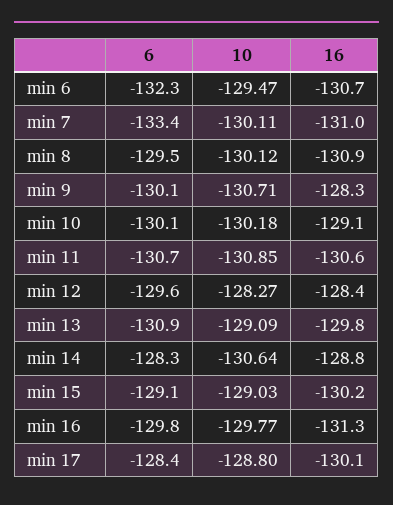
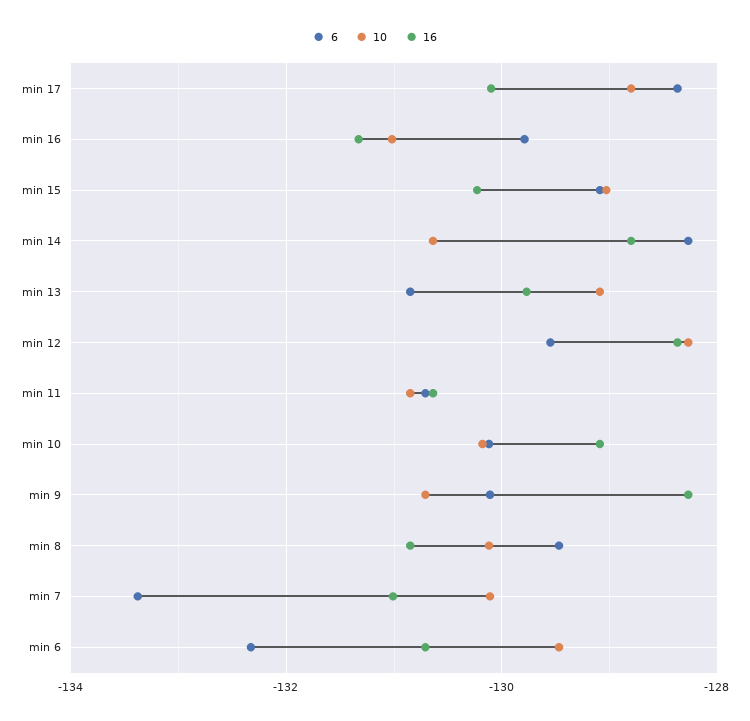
  {
    "6": {
      "min 6": -132.3,
      "min 7": -133.4,
      "min 8": -129.5,
      "min 9": -130.1,
      "min 10": -130.1,
      "min 11": -130.7,
      "min 12": -129.6,
      "min 13": -130.9,
      "min 14": -128.3,
      "min 15": -129.1,
      "min 16": -129.8,
      "min 17": -128.4
    },
    "10": {
      "min 6": -129.47,
      "min 7": -130.11,
      "min 8": -130.12,
      "min 9": -130.71,
      "min 10": -130.18,
      "min 11": -130.85,
      "min 12": -128.27,
      "min 13": -129.09,
      "min 14": -130.64,
      "min 15": -129.03,
-     "min 16": -129.77,
+     "min 16": -131,
      "min 17": -128.8
    },
    "16": {
      "min 6": -130.7,
      "min 7": -131,
      "min 8": -130.9,
      "min 9": -128.3,
      "min 10": -129.1,
      "min 11": -130.6,
      "min 12": -128.4,
      "min 13": -129.8,
      "min 14": -128.8,
      "min 15": -130.2,
      "min 16": -131.3,
      "min 17": -130.1
    }
  }

